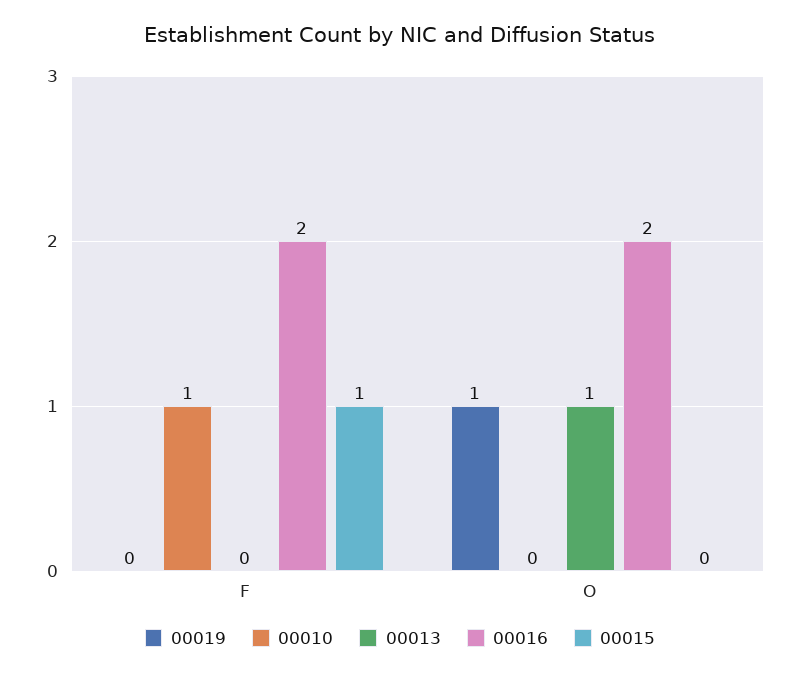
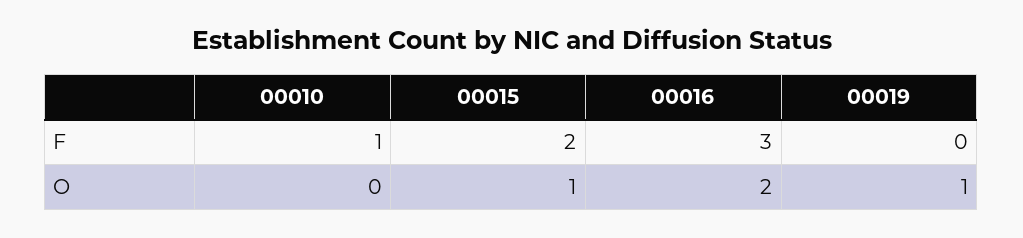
  {
    "00019": {
      "F": 0,
      "O": 1
    },
    "00010": {
      "F": 1,
      "O": 0
    },
-   "00013": {
-     "F": 0,
-     "O": 1
-   },
    "00016": {
-     "F": 2,
+     "F": 3,
      "O": 2
    },
    "00015": {
-     "F": 1,
+     "F": 2,
-     "O": 0
+     "O": 1
    }
  }

